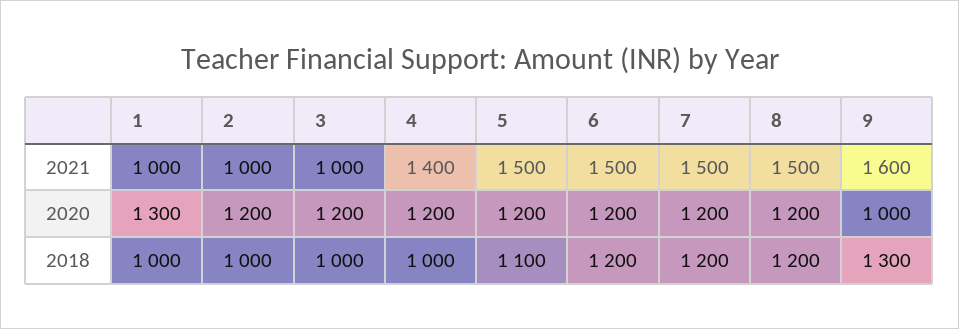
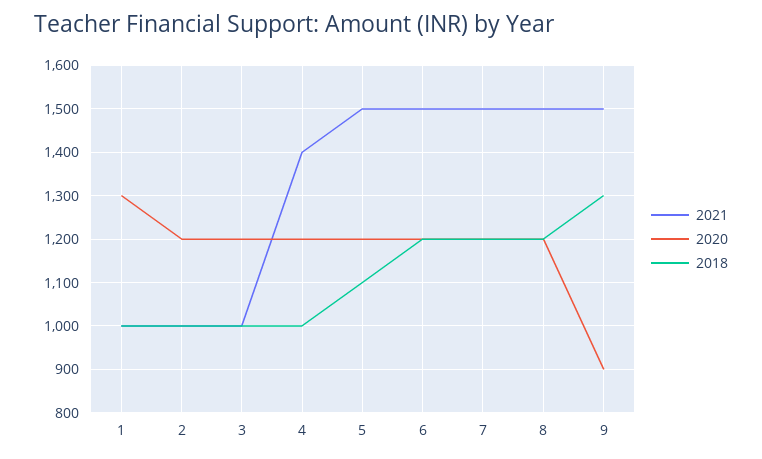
  {
    "2021": {
      "1": 1000,
      "2": 1000,
      "3": 1000,
      "4": 1400,
      "5": 1500,
      "6": 1500,
      "7": 1500,
      "8": 1500,
-     "9": 1600
+     "9": 1500
    },
    "2020": {
      "1": 1300,
      "2": 1200,
      "3": 1200,
      "4": 1200,
      "5": 1200,
      "6": 1200,
      "7": 1200,
      "8": 1200,
-     "9": 1000
+     "9": 900
    },
    "2018": {
      "1": 1000,
      "2": 1000,
      "3": 1000,
      "4": 1000,
      "5": 1100,
      "6": 1200,
      "7": 1200,
      "8": 1200,
      "9": 1300
    }
  }

